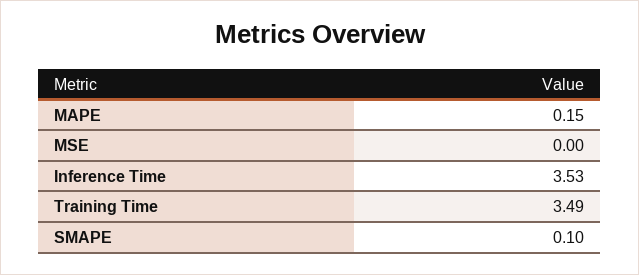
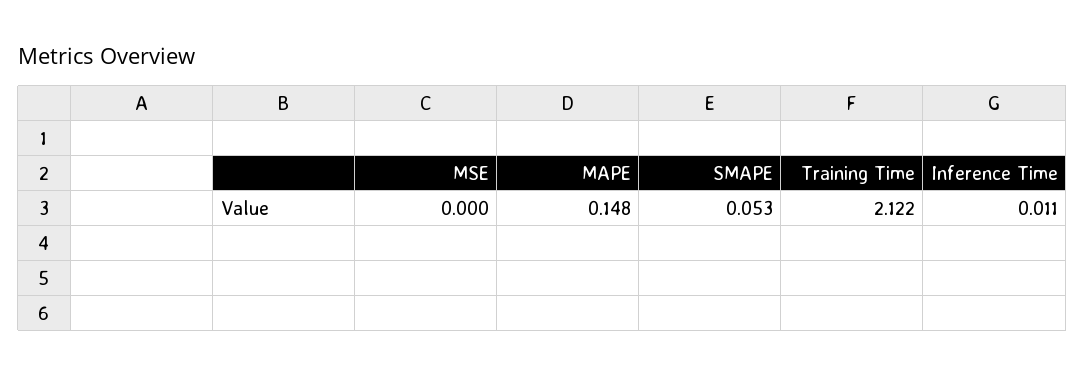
  {
    "MAPE": 0.148,
    "MSE": 0,
-   "Inference Time": 3.53,
+   "Inference Time": 0.011,
-   "Training Time": 3.49,
+   "Training Time": 2.122,
-   "SMAPE": 0.1
+   "SMAPE": 0.053
  }

